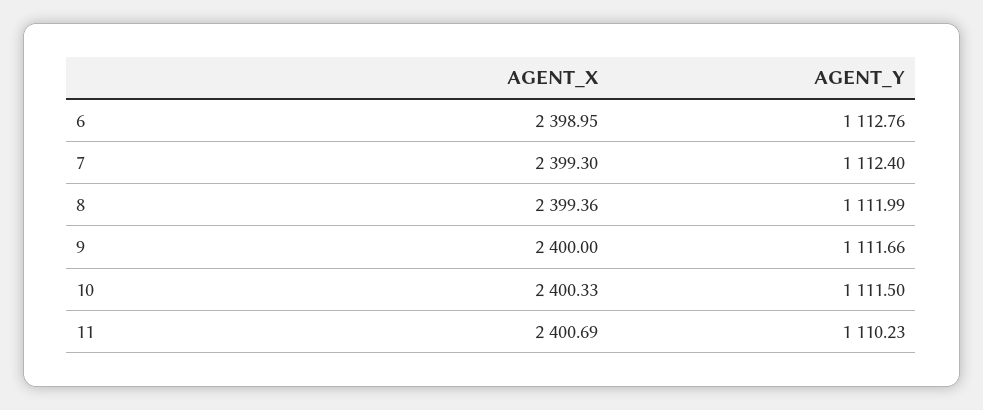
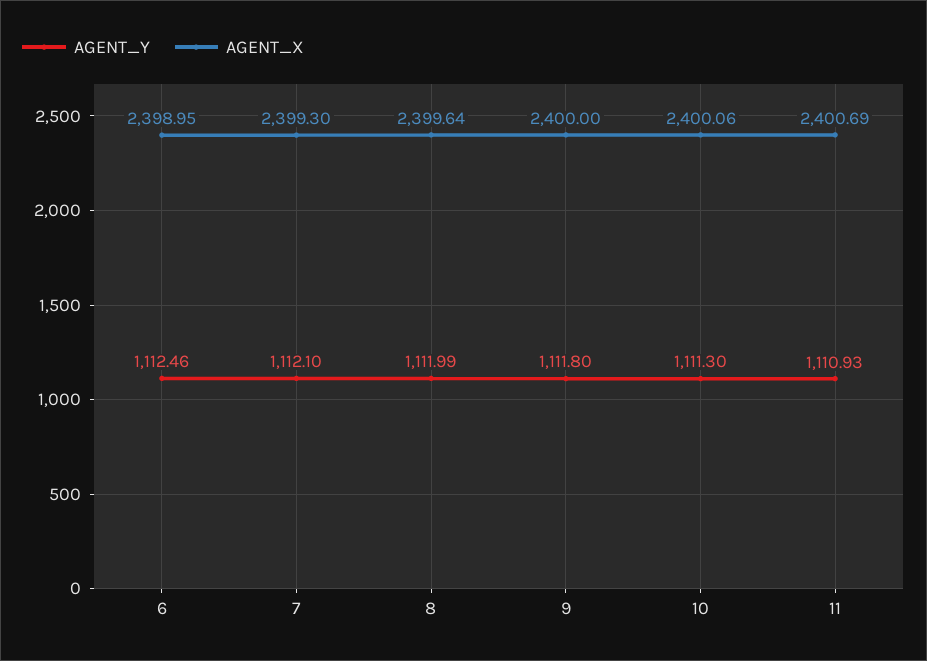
  {
    "AGENT_X": {
      "6": 2398.95,
      "7": 2399.3,
-     "8": 2399.36,
+     "8": 2399.64,
      "9": 2400,
-     "10": 2400.33,
+     "10": 2400.06,
      "11": 2400.69
    },
    "AGENT_Y": {
-     "6": 1112.76,
+     "6": 1112.46,
-     "7": 1112.4,
+     "7": 1112.1,
      "8": 1111.99,
-     "9": 1111.66,
+     "9": 1111.8,
-     "10": 1111.5,
+     "10": 1111.3,
-     "11": 1110.23
+     "11": 1110.93
    }
  }

